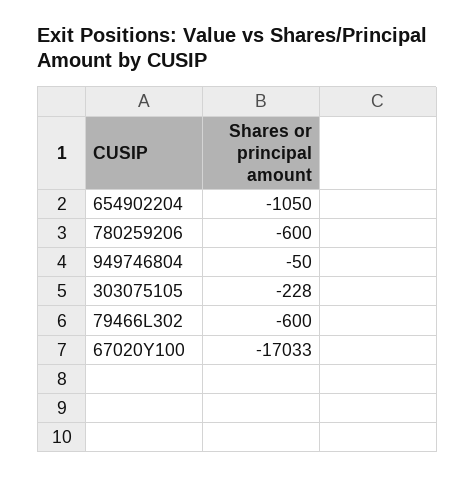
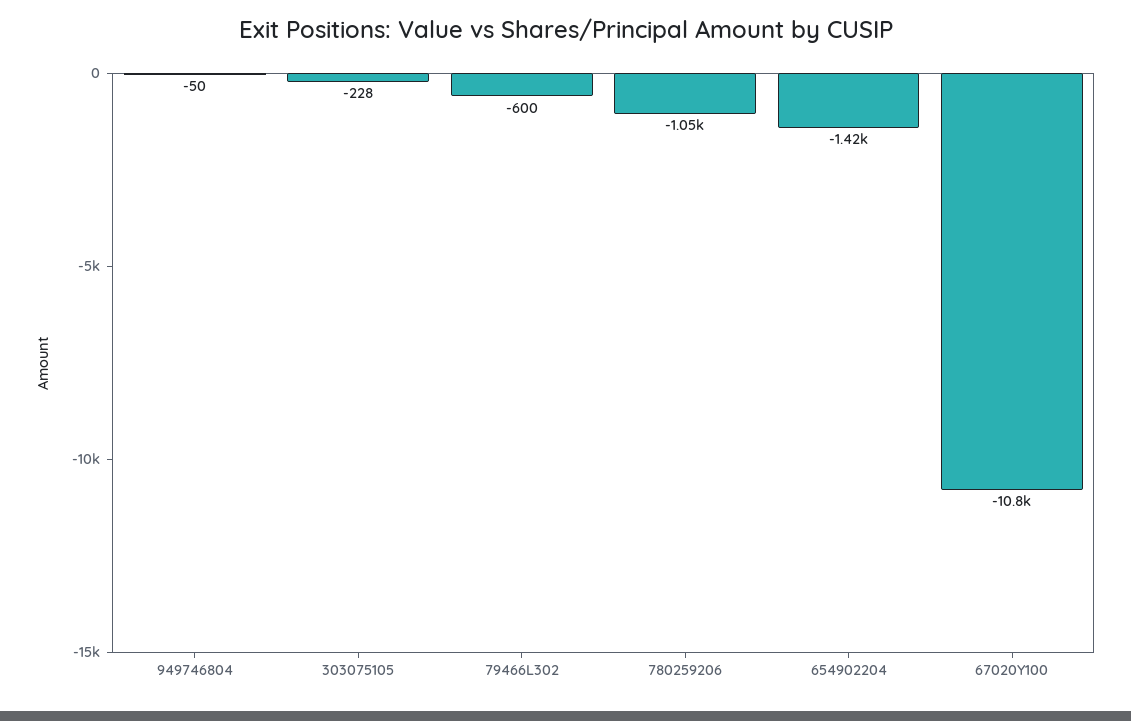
  {
-   "654902204": -1050,
+   "654902204": -1420,
-   "780259206": -600,
+   "780259206": -1050,
    "949746804": -50,
    "303075105": -228,
    "79466L302": -600,
-   "67020Y100": -17033
+   "67020Y100": -10800
  }

